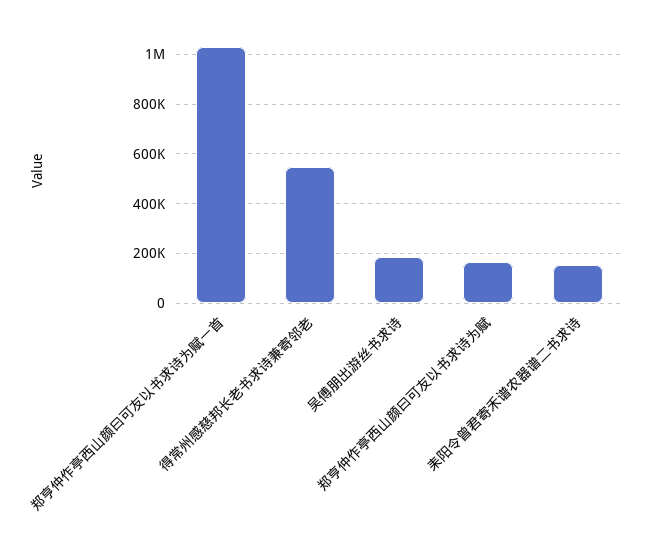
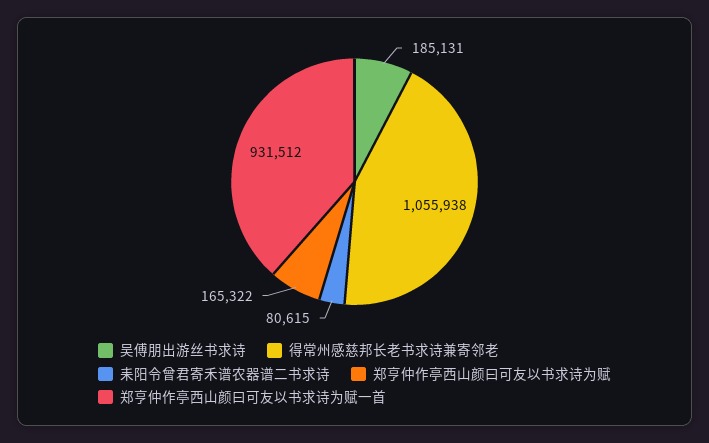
  {
-   "郑亨仲作亭西山颜曰可友以书求诗为赋一首": 1025000,
+   "郑亨仲作亭西山颜曰可友以书求诗为赋一首": 931512,
-   "得常州感慈邦长老书求诗兼寄邻老": 550000,
+   "得常州感慈邦长老书求诗兼寄邻老": 1055938,
    "吴傅朋出游丝书求诗": 185131,
    "郑亨仲作亭西山颜曰可友以书求诗为赋": 165322,
-   "耒阳令曾君寄禾谱农器谱二书求诗": 150000
+   "耒阳令曾君寄禾谱农器谱二书求诗": 80615
  }

